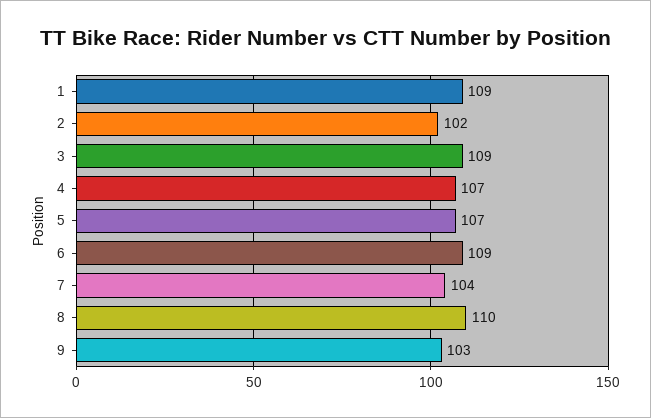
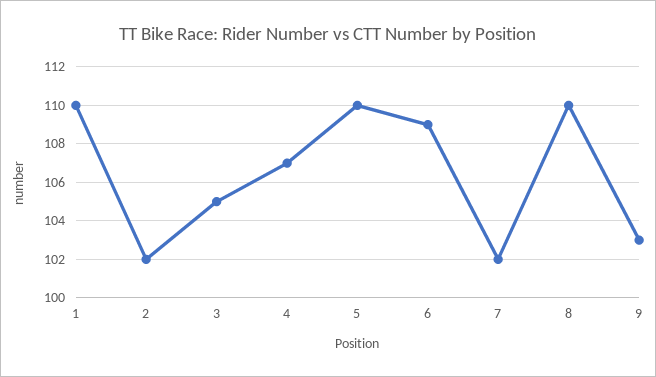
  {
-   "1": 109,
+   "1": 110,
    "2": 102,
-   "3": 109,
+   "3": 105,
    "4": 107,
-   "5": 107,
+   "5": 110,
    "6": 109,
-   "7": 104,
+   "7": 102,
    "8": 110,
    "9": 103
  }

